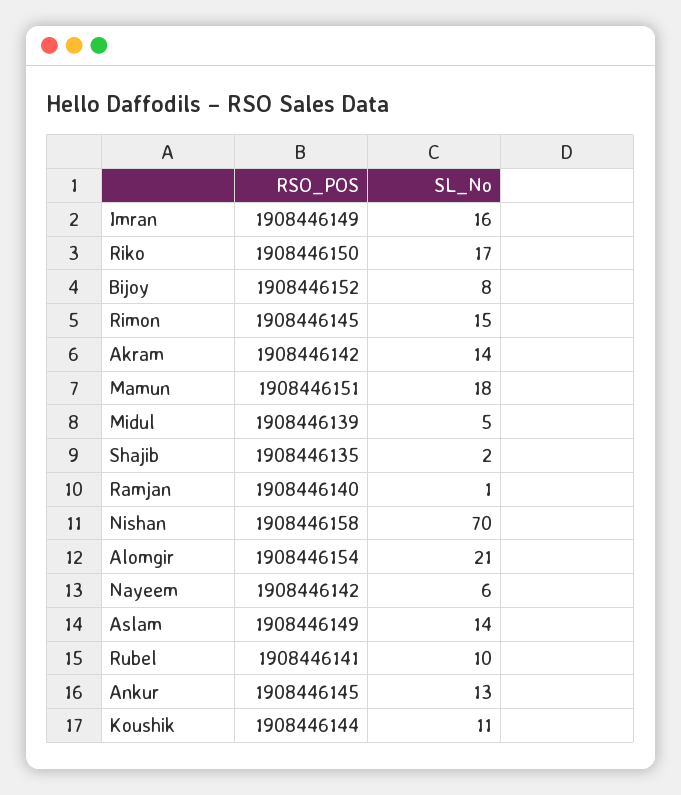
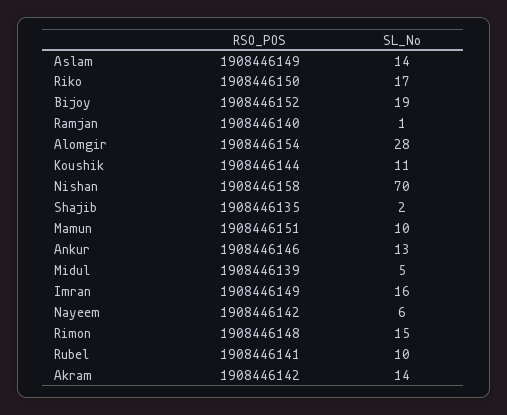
  {
    "RSO_POS": {
      "Imran": 1908446149,
      "Riko": 1908446150,
      "Bijoy": 1908446152,
-     "Rimon": 1908446145,
+     "Rimon": 1908446148,
      "Akram": 1908446142,
      "Mamun": 1908446151,
      "Midul": 1908446139,
      "Shajib": 1908446135,
      "Ramjan": 1908446140,
      "Nishan": 1908446158,
      "Alomgir": 1908446154,
      "Nayeem": 1908446142,
      "Aslam": 1908446149,
      "Rubel": 1908446141,
-     "Ankur": 1908446145,
+     "Ankur": 1908446146,
      "Koushik": 1908446144
    },
    "SL_No": {
      "Imran": 16,
      "Riko": 17,
-     "Bijoy": 8,
+     "Bijoy": 19,
      "Rimon": 15,
      "Akram": 14,
-     "Mamun": 18,
+     "Mamun": 10,
      "Midul": 5,
      "Shajib": 2,
      "Ramjan": 1,
      "Nishan": 70,
-     "Alomgir": 21,
+     "Alomgir": 28,
      "Nayeem": 6,
      "Aslam": 14,
      "Rubel": 10,
      "Ankur": 13,
      "Koushik": 11
    }
  }

